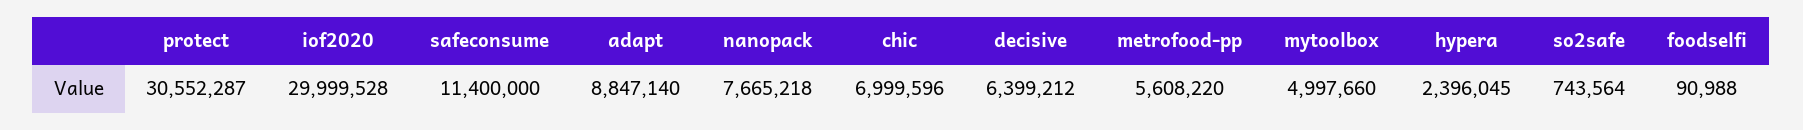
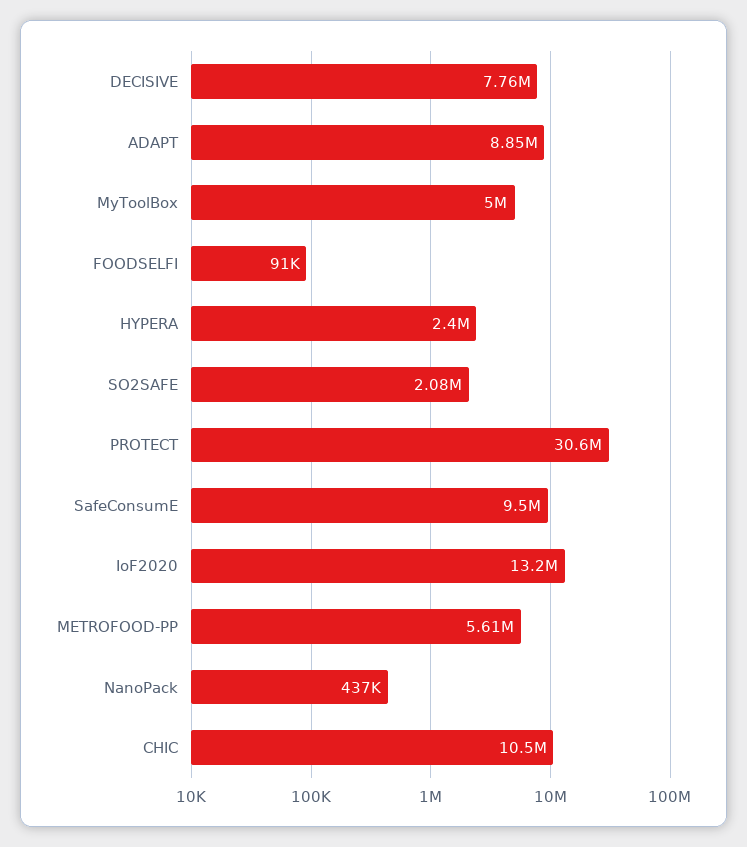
  {
    "protect": 30552287,
-   "iof2020": 29999528,
+   "iof2020": 13200000,
-   "safeconsume": 11400000,
+   "safeconsume": 9500000,
    "adapt": 8847140,
-   "nanopack": 7665218,
+   "nanopack": 437000,
-   "chic": 6999596,
+   "chic": 10500000,
-   "decisive": 6399212,
+   "decisive": 7760000,
    "metrofood-pp": 5608220,
    "mytoolbox": 4997660,
    "hypera": 2396045,
-   "so2safe": 743564,
+   "so2safe": 2080000,
    "foodselfi": 90988
  }

